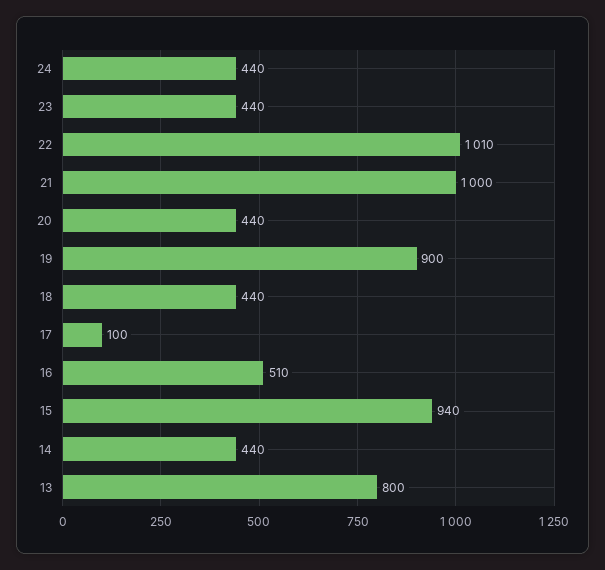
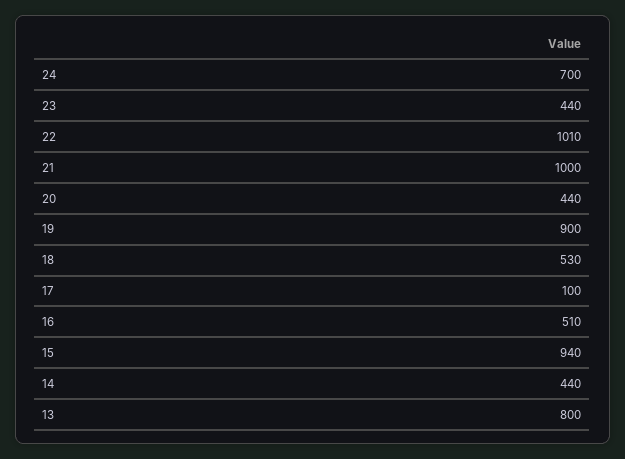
  {
-   "24": 440,
+   "24": 700,
    "23": 440,
    "22": 1010,
    "21": 1000,
    "20": 440,
    "19": 900,
-   "18": 440,
+   "18": 530,
    "17": 100,
    "16": 510,
    "15": 940,
    "14": 440,
    "13": 800
  }

